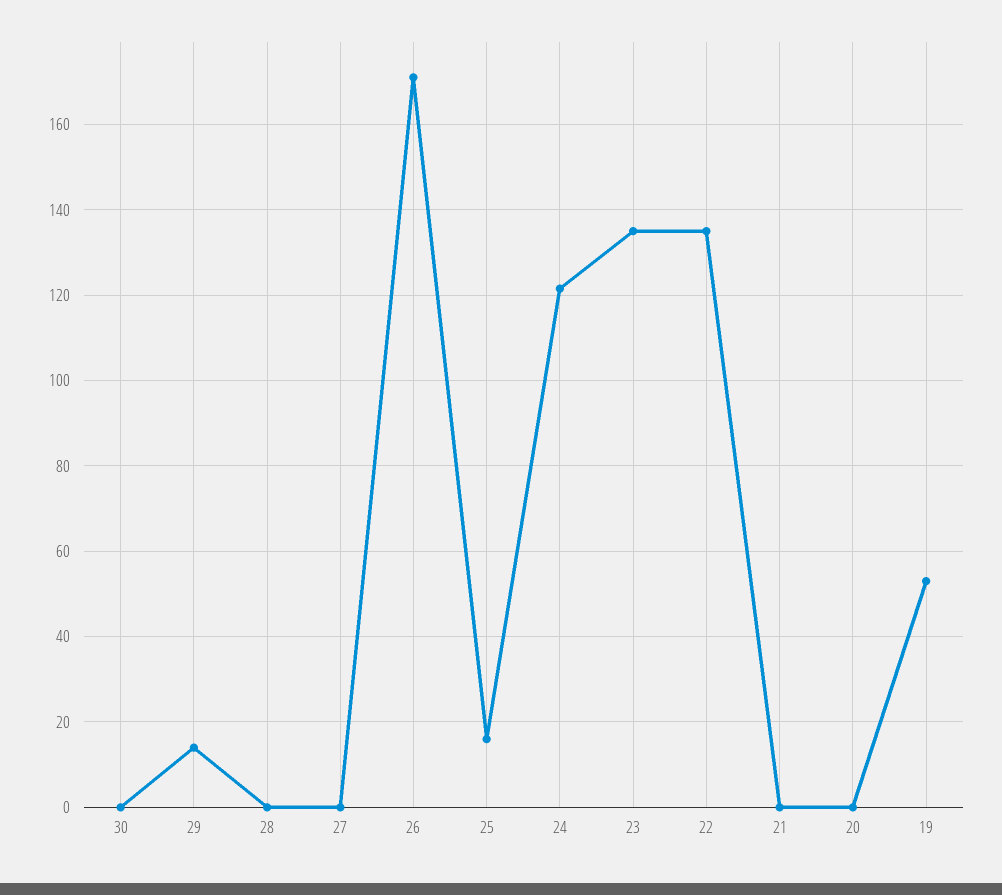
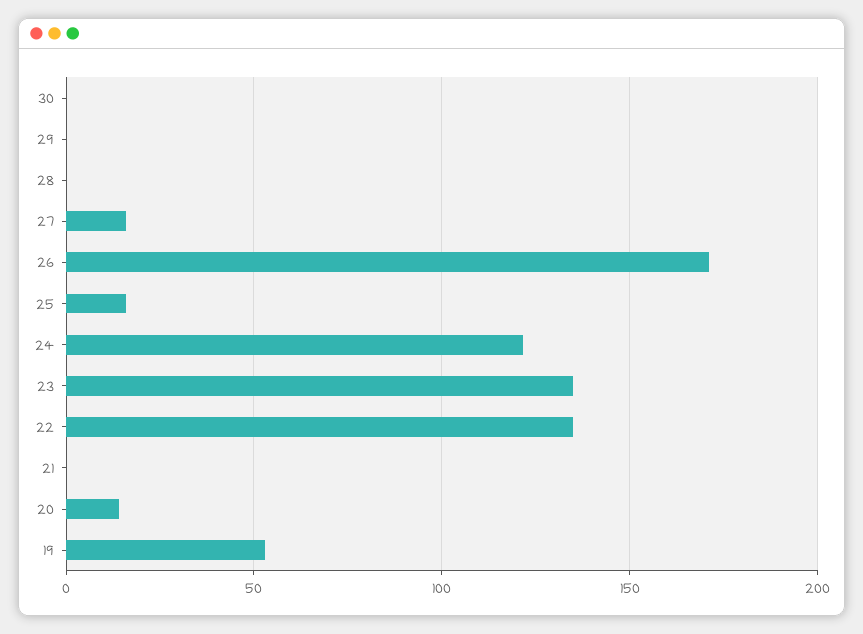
  {
    "30": 0,
-   "29": 14,
+   "29": 0,
    "28": 0,
-   "27": 0,
+   "27": 15,
    "26": 172,
    "25": 16,
    "24": 122,
    "23": 136,
    "22": 136,
    "21": 0,
-   "20": 0,
+   "20": 15,
    "19": 54
  }

